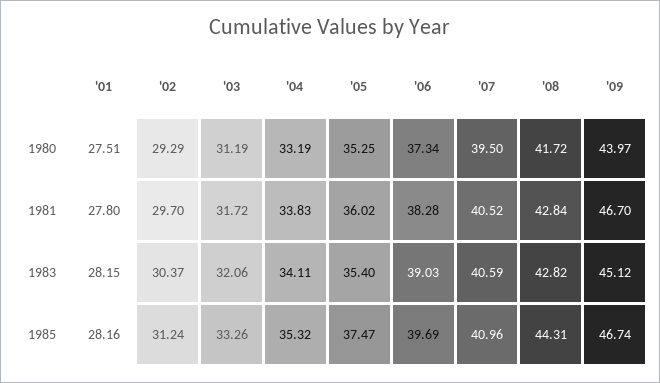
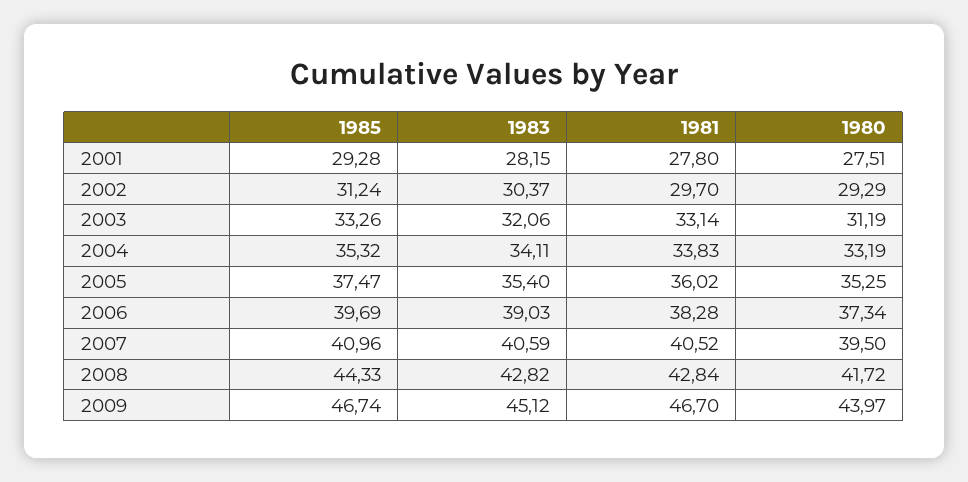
  {
    "'01": {
      "1980": 27.51,
      "1981": 27.8,
      "1983": 28.15,
-     "1985": 28.16
+     "1985": 29.28
    },
    "'02": {
      "1980": 29.29,
      "1981": 29.7,
      "1983": 30.37,
      "1985": 31.24
    },
    "'03": {
      "1980": 31.19,
-     "1981": 31.72,
+     "1981": 33.14,
      "1983": 32.06,
      "1985": 33.26
    },
    "'04": {
      "1980": 33.19,
      "1981": 33.83,
      "1983": 34.11,
      "1985": 35.32
    },
    "'05": {
      "1980": 35.25,
      "1981": 36.02,
      "1983": 35.4,
      "1985": 37.47
    },
    "'06": {
      "1980": 37.34,
      "1981": 38.28,
      "1983": 39.03,
      "1985": 39.69
    },
    "'07": {
      "1980": 39.5,
      "1981": 40.52,
      "1983": 40.59,
      "1985": 40.96
    },
    "'08": {
      "1980": 41.72,
      "1981": 42.84,
      "1983": 42.82,
-     "1985": 44.31
+     "1985": 44.33
    },
    "'09": {
      "1980": 43.97,
      "1981": 46.7,
      "1983": 45.12,
      "1985": 46.74
    }
  }

